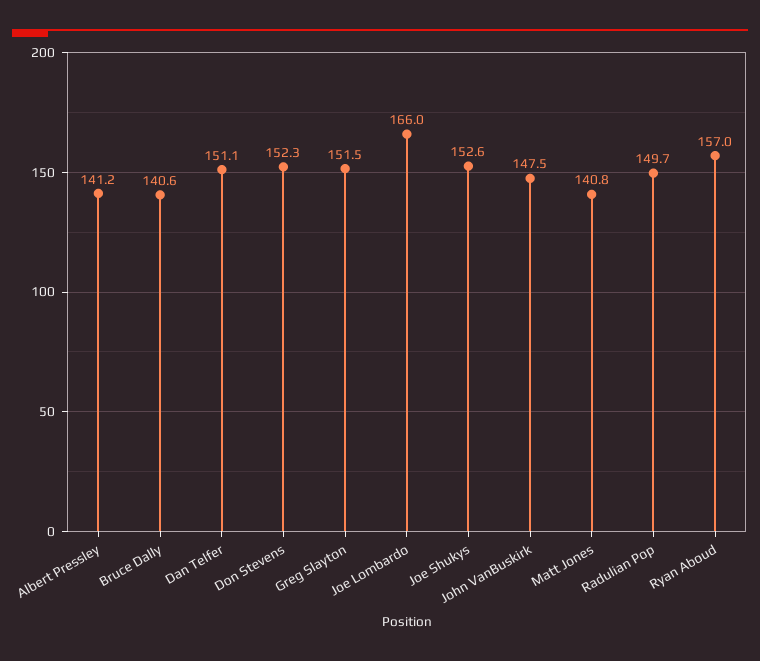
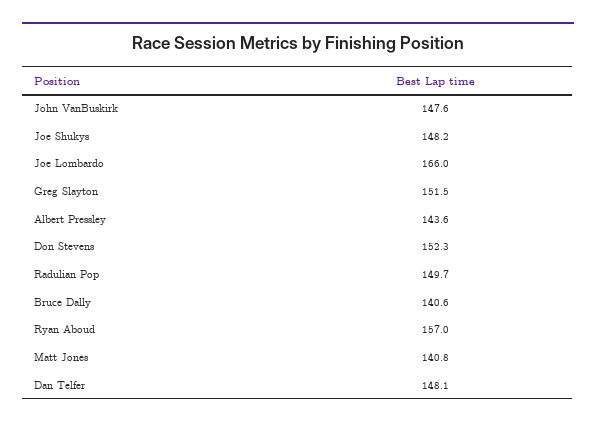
  {
-   "Albert Pressley": 141.2,
+   "Albert Pressley": 143.6,
    "Bruce Dally": 140.6,
-   "Dan Telfer": 151.1,
+   "Dan Telfer": 148.1,
    "Don Stevens": 152.3,
    "Greg Slayton": 151.5,
    "Joe Lombardo": 166,
-   "Joe Shukys": 152.6,
+   "Joe Shukys": 148.2,
-   "John VanBuskirk": 147.5,
+   "John VanBuskirk": 147.6,
    "Matt Jones": 140.8,
    "Radulian Pop": 149.7,
    "Ryan Aboud": 157
  }

